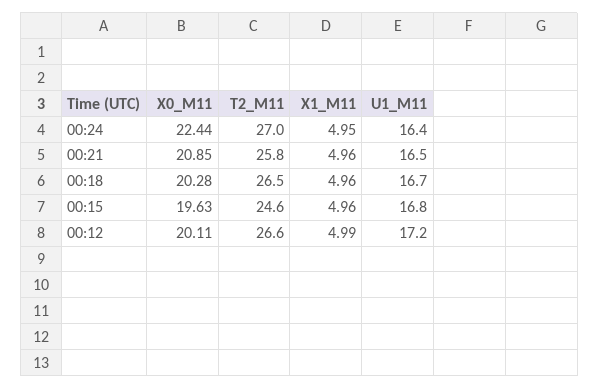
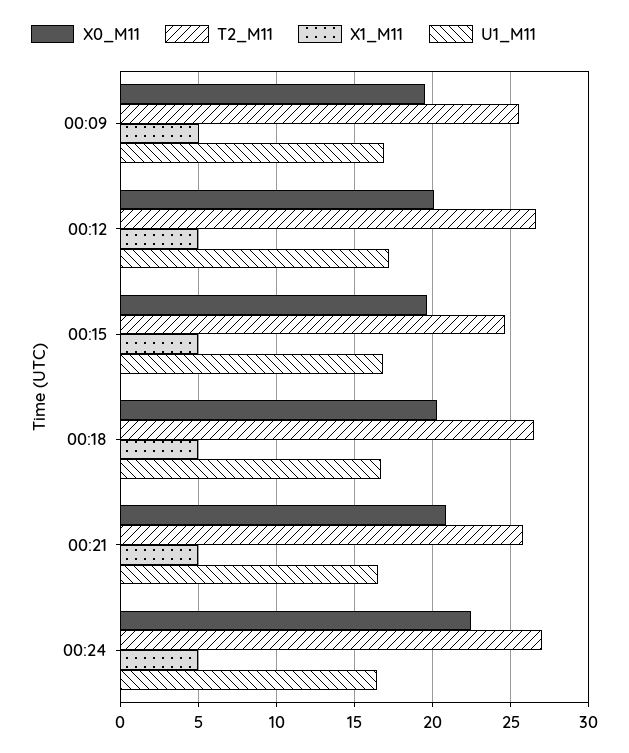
  {
    "X0_M11": {
      "00:24": 22.44,
      "00:21": 20.85,
      "00:18": 20.28,
      "00:15": 19.63,
-     "00:12": 20.11
+     "00:12": 20.11,
+     "00:09": 19.5
    },
    "T2_M11": {
      "00:24": 27,
      "00:21": 25.8,
      "00:18": 26.5,
      "00:15": 24.6,
-     "00:12": 26.6
+     "00:12": 26.6,
+     "00:09": 25.5
    },
    "X1_M11": {
      "00:24": 4.95,
      "00:21": 4.96,
      "00:18": 4.96,
      "00:15": 4.96,
-     "00:12": 4.99
+     "00:12": 4.99,
+     "00:09": 5
    },
    "U1_M11": {
      "00:24": 16.4,
      "00:21": 16.5,
      "00:18": 16.7,
      "00:15": 16.8,
-     "00:12": 17.2
+     "00:12": 17.2,
+     "00:09": 17
    }
  }

